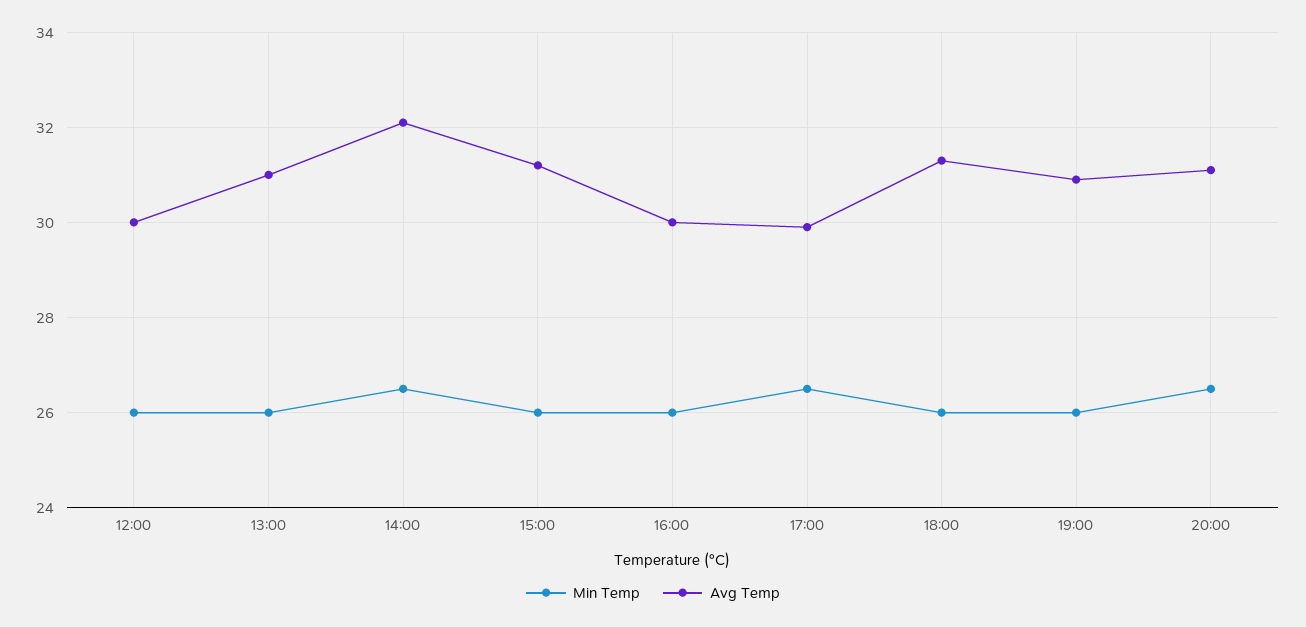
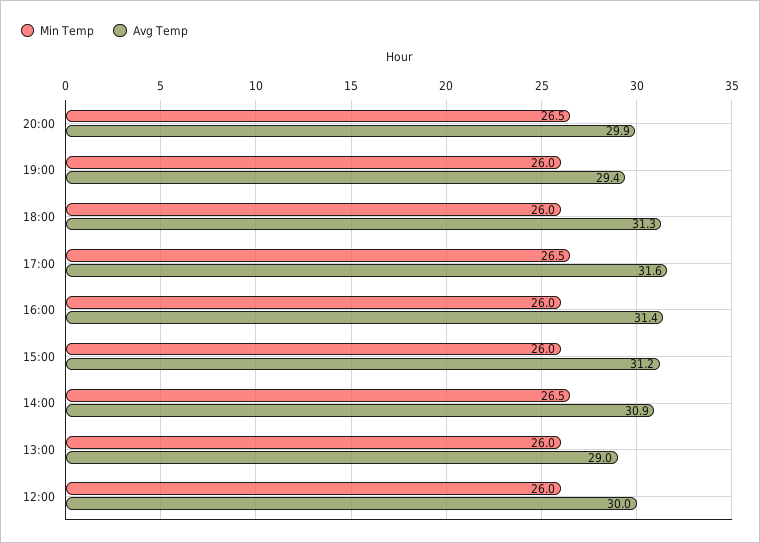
  {
    "Min Temp": {
      "12:00": 26,
      "13:00": 26,
      "14:00": 26.5,
      "15:00": 26,
      "16:00": 26,
      "17:00": 26.5,
      "18:00": 26,
      "19:00": 26,
      "20:00": 26.5
    },
    "Avg Temp": {
      "12:00": 30,
-     "13:00": 31,
+     "13:00": 29,
-     "14:00": 32,
+     "14:00": 30.9,
      "15:00": 31.2,
-     "16:00": 30,
+     "16:00": 31.4,
-     "17:00": 30,
+     "17:00": 31.6,
      "18:00": 31.3,
-     "19:00": 31,
+     "19:00": 29.4,
-     "20:00": 31
+     "20:00": 29.9
    }
  }

